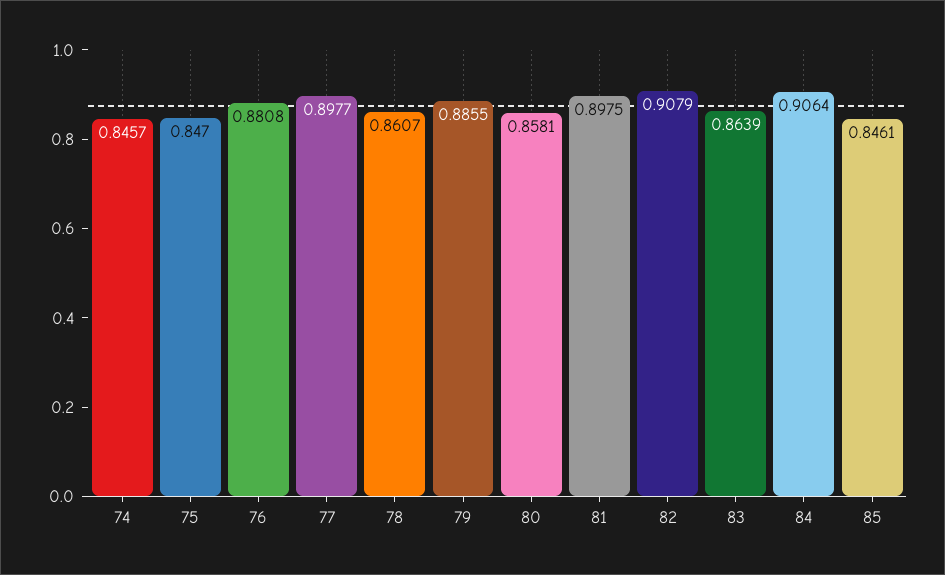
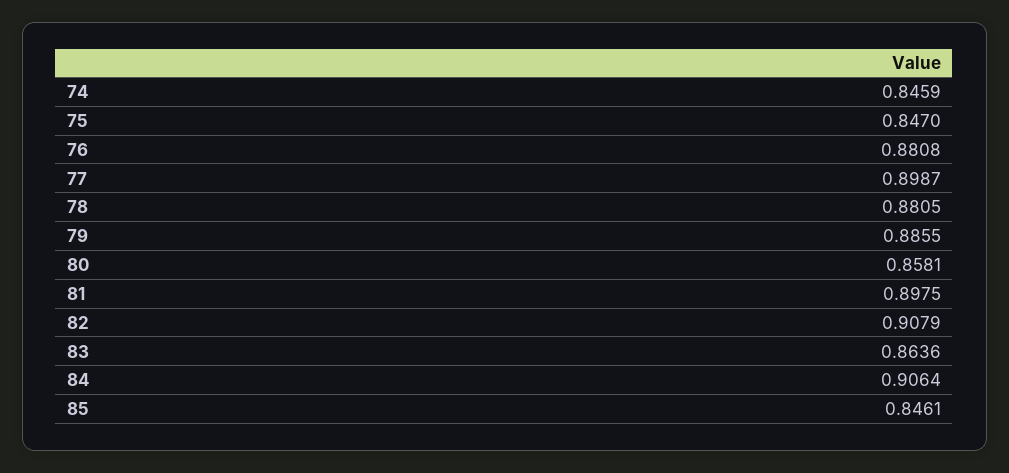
  {
-   "74": 0.8457,
+   "74": 0.8459,
    "75": 0.847,
    "76": 0.8808,
-   "77": 0.8977,
+   "77": 0.8987,
-   "78": 0.8607,
+   "78": 0.8805,
    "79": 0.8855,
    "80": 0.8581,
    "81": 0.8975,
    "82": 0.9079,
-   "83": 0.8639,
+   "83": 0.8636,
    "84": 0.9064,
    "85": 0.8461
  }

